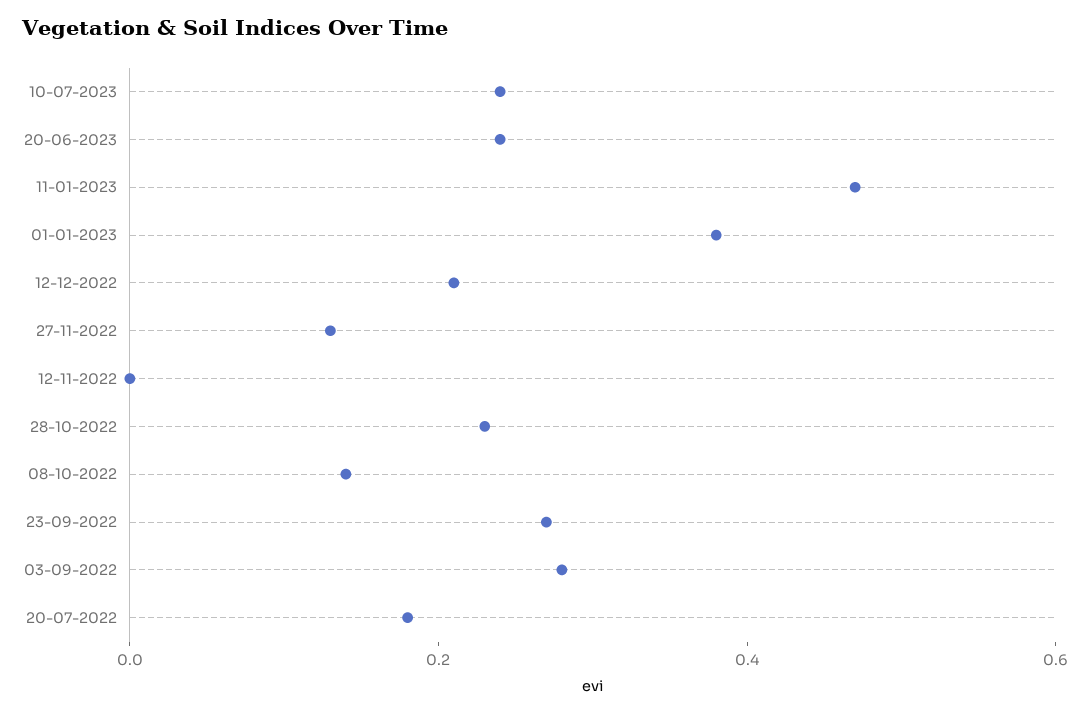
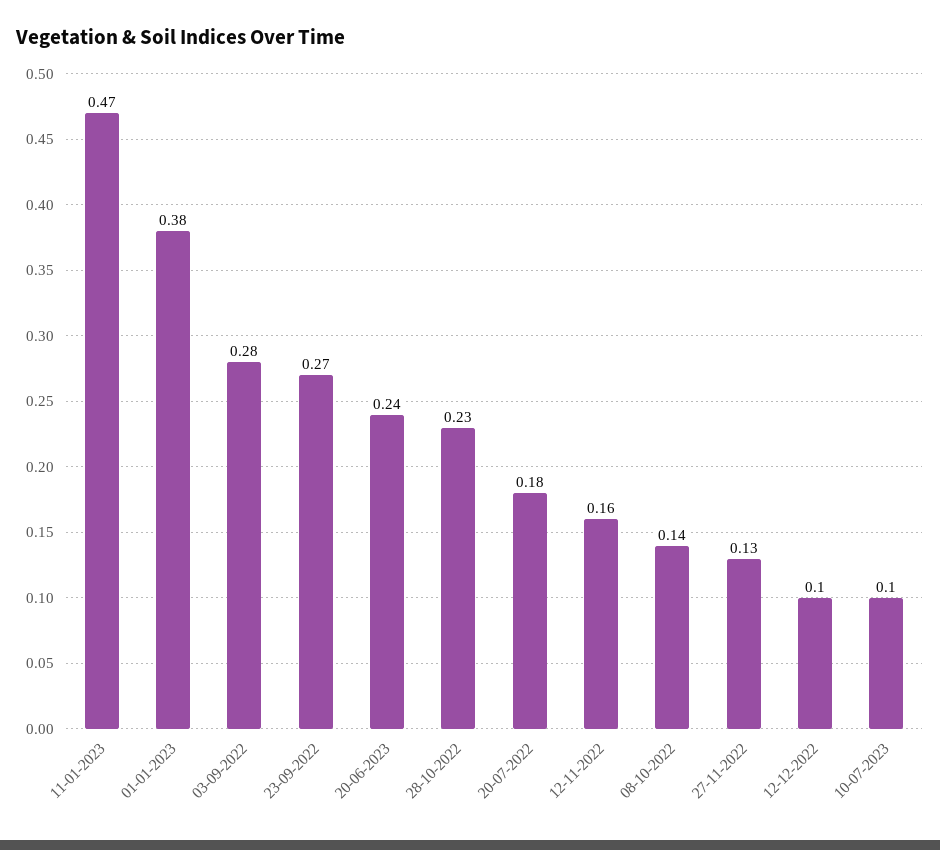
  {
-   "10-07-2023": 0.25,
+   "10-07-2023": 0.1,
    "20-06-2023": 0.24,
    "11-01-2023": 0.47,
    "01-01-2023": 0.38,
-   "12-12-2022": 0.2,
+   "12-12-2022": 0.1,
    "27-11-2022": 0.13,
-   "12-11-2022": 0,
+   "12-11-2022": 0.16,
    "28-10-2022": 0.23,
    "08-10-2022": 0.14,
    "23-09-2022": 0.27,
    "03-09-2022": 0.28,
    "20-07-2022": 0.18
  }

